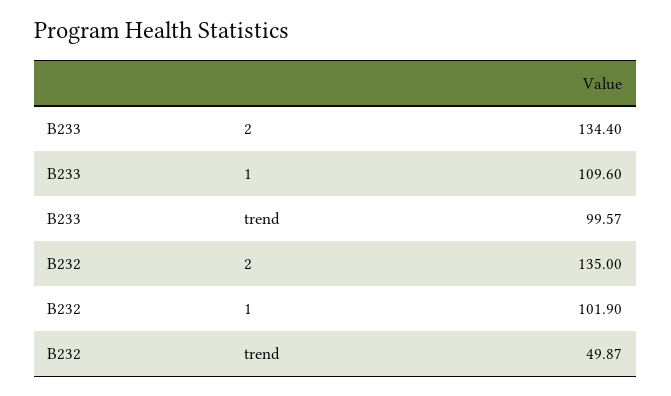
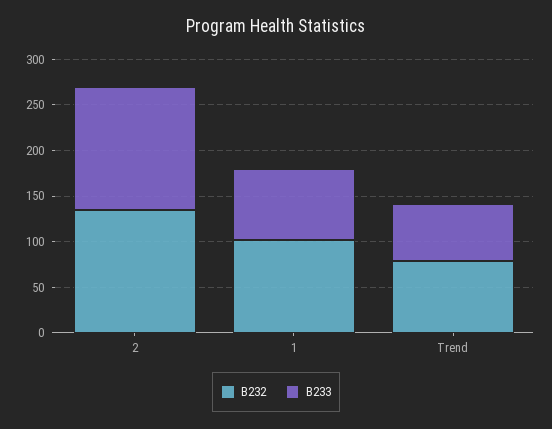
  {
    "B233": {
      "2": 134.4,
-     "1": 109.6,
+     "1": 80,
-     "trend": 99.57
+     "trend": 60
    },
    "B232": {
      "2": 135,
      "1": 101.9,
-     "trend": 49.87
+     "trend": 80
    }
  }

